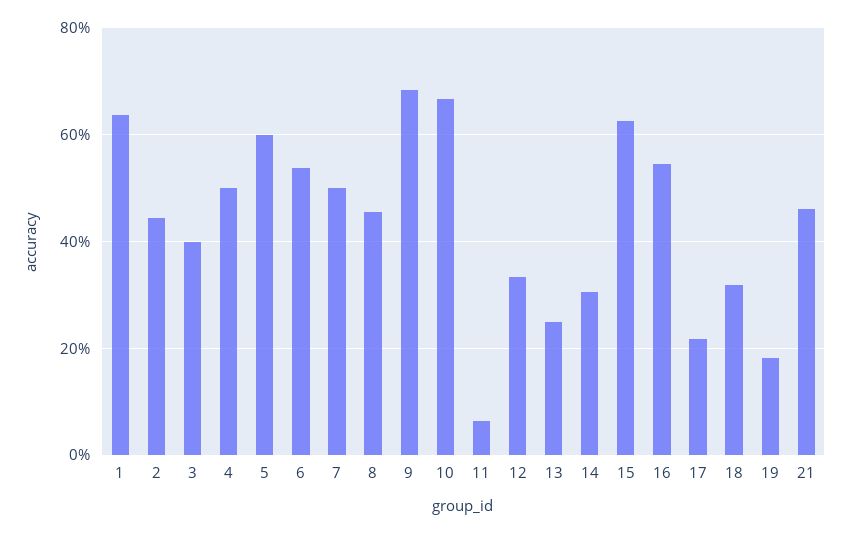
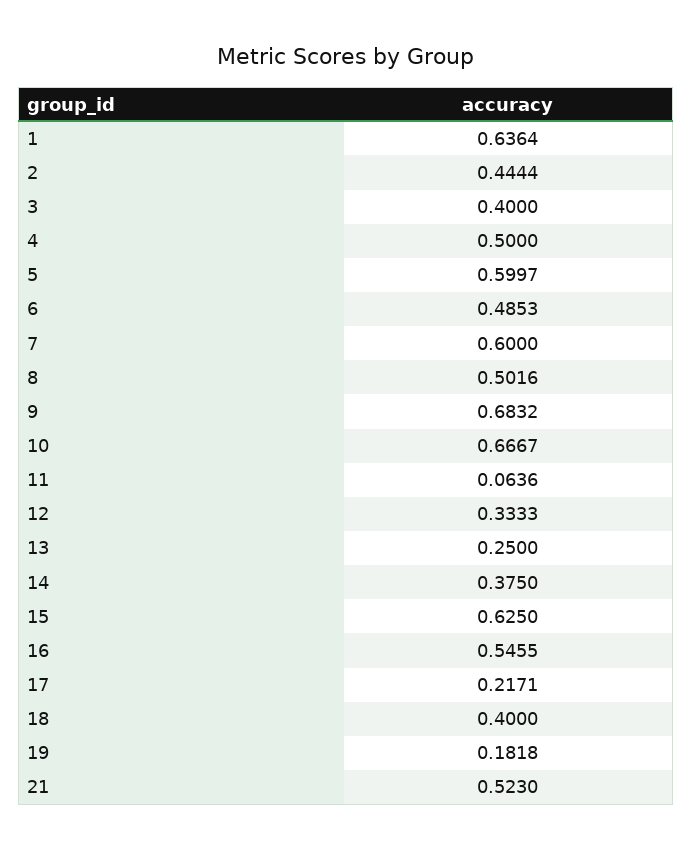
  {
    "1": 0.6364,
    "2": 0.4444,
    "3": 0.4,
    "4": 0.5,
    "5": 0.5997,
-   "6": 0.54,
+   "6": 0.4853,
-   "7": 0.5,
+   "7": 0.6,
-   "8": 0.46,
+   "8": 0.5016,
    "9": 0.6832,
    "10": 0.6667,
    "11": 0.0636,
    "12": 0.3333,
    "13": 0.25,
-   "14": 0.3,
+   "14": 0.375,
    "15": 0.625,
    "16": 0.5455,
    "17": 0.2171,
-   "18": 0.32,
+   "18": 0.4,
    "19": 0.1818,
-   "21": 0.46
+   "21": 0.523
  }

